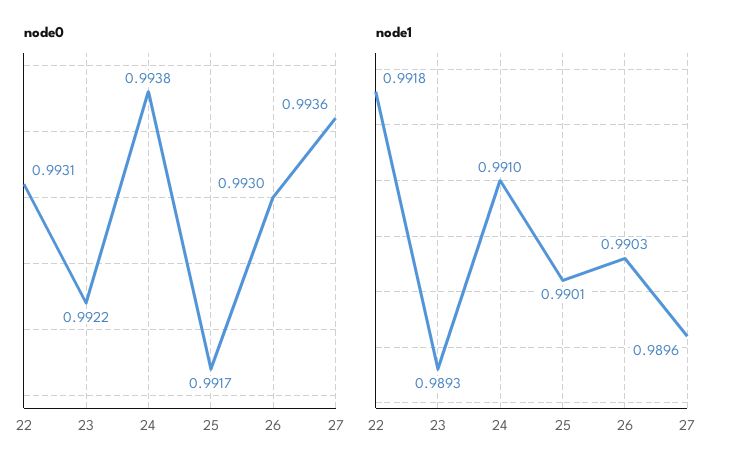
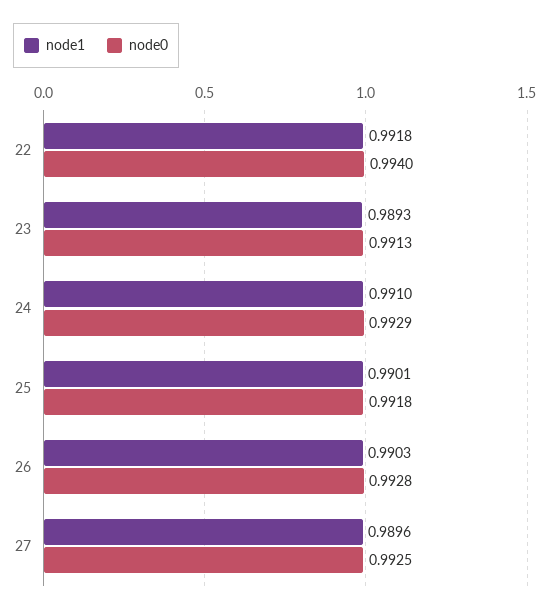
  {
    "node0": {
-     "22": 0.9931,
+     "22": 0.994,
-     "23": 0.9922,
+     "23": 0.9913,
-     "24": 0.9938,
+     "24": 0.9929,
-     "25": 0.9917,
+     "25": 0.9918,
-     "26": 0.993,
+     "26": 0.9928,
-     "27": 0.9936
+     "27": 0.9925
    },
    "node1": {
      "22": 0.9918,
      "23": 0.9893,
      "24": 0.991,
      "25": 0.9901,
      "26": 0.9903,
      "27": 0.9896
    }
  }

